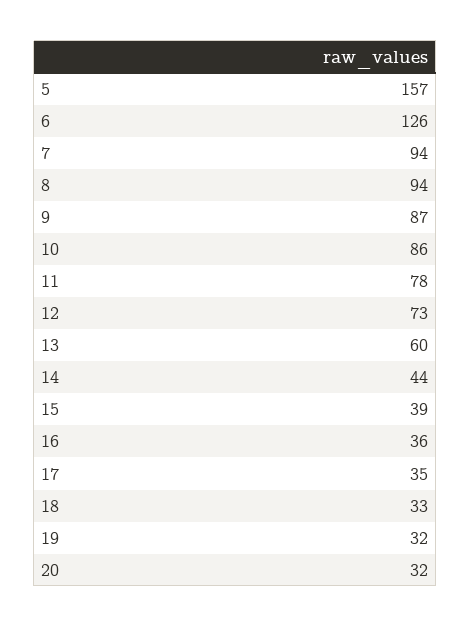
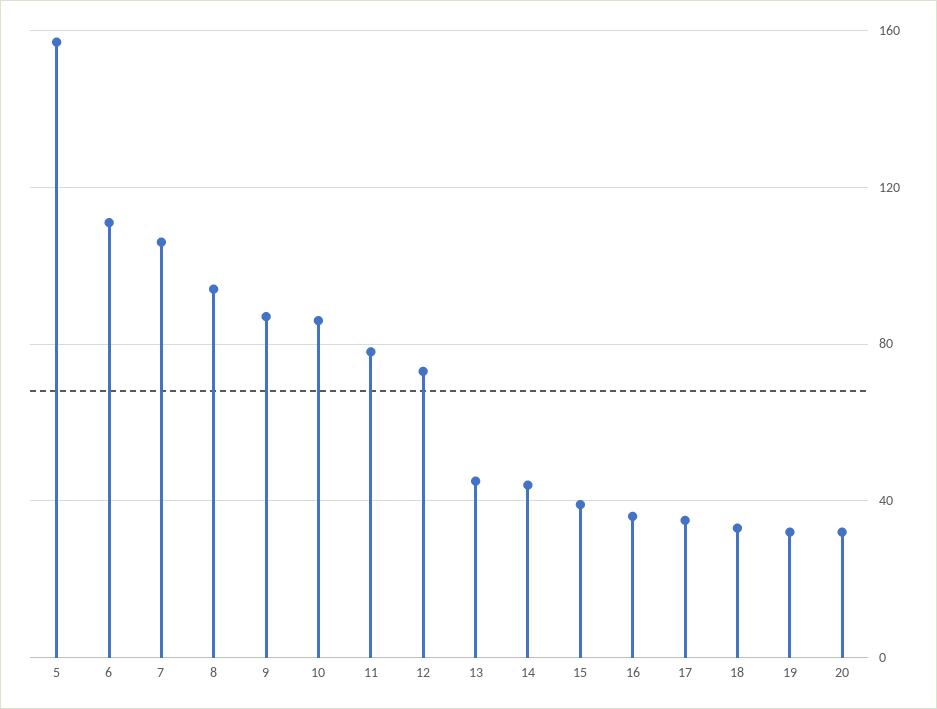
  {
    "5": 157,
-   "6": 126,
+   "6": 110,
-   "7": 94,
+   "7": 105,
    "8": 94,
    "9": 87,
    "10": 86,
    "11": 78,
    "12": 73,
-   "13": 60,
+   "13": 45,
    "14": 44,
    "15": 39,
    "16": 36,
    "17": 35,
    "18": 33,
    "19": 32,
    "20": 32
  }

